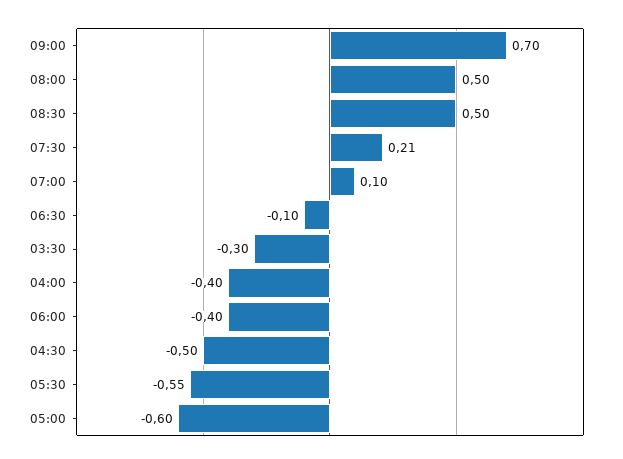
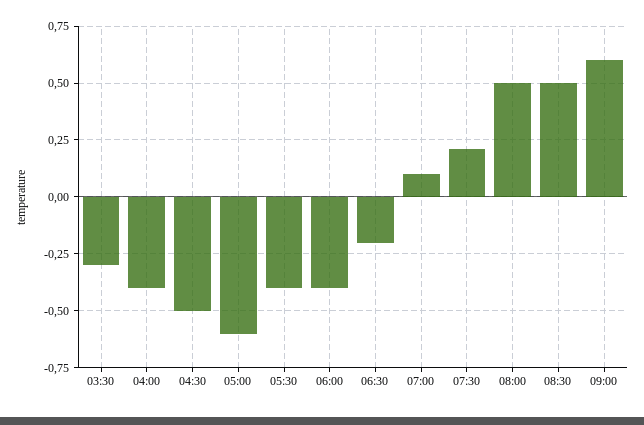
  {
-   "09:00": 0.7,
+   "09:00": 0.6,
    "08:00": 0.5,
    "08:30": 0.5,
    "07:30": 0.21,
    "07:00": 0.1,
-   "06:30": -0.1,
+   "06:30": -0.2,
    "03:30": -0.3,
    "04:00": -0.4,
    "06:00": -0.4,
    "04:30": -0.5,
-   "05:30": -0.55,
+   "05:30": -0.4,
    "05:00": -0.6
  }

